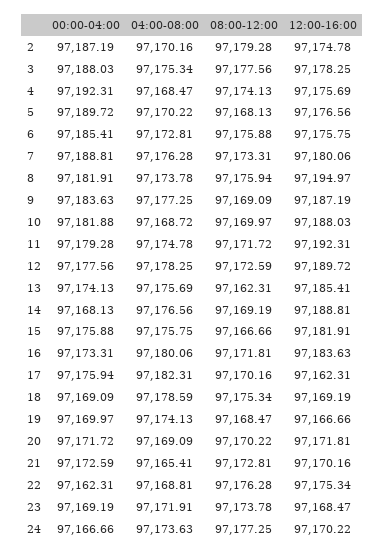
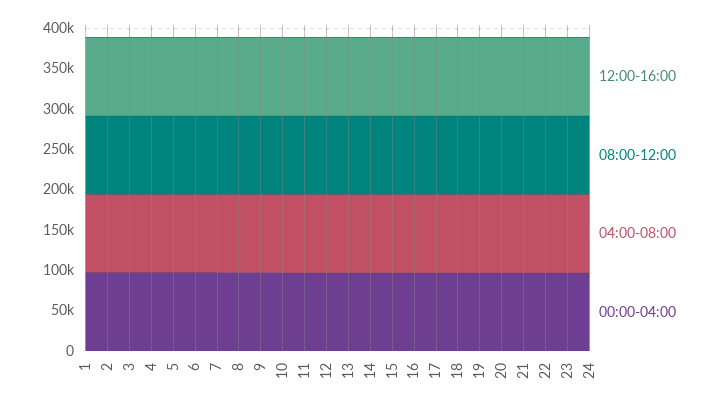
  {
    "00:00-04:00": {
      "2": 97187.19,
      "3": 97188.03,
      "4": 97192.31,
      "5": 97189.72,
      "6": 97185.41,
      "7": 97188.81,
      "8": 97181.91,
      "9": 97183.63,
      "10": 97181.88,
      "11": 97179.28,
      "12": 97177.56,
      "13": 97174.13,
      "14": 97168.13,
      "15": 97175.88,
      "16": 97173.31,
      "17": 97175.94,
      "18": 97169.09,
      "19": 97169.97,
      "20": 97171.72,
      "21": 97172.59,
      "22": 97162.31,
      "23": 97169.19,
-     "24": 97166.66
+     "24": 97166.66,
+     "1": 100000
    },
    "04:00-08:00": {
      "2": 97170.16,
      "3": 97175.34,
      "4": 97168.47,
      "5": 97170.22,
      "6": 97172.81,
      "7": 97176.28,
      "8": 97173.78,
      "9": 97177.25,
      "10": 97168.72,
      "11": 97174.78,
      "12": 97178.25,
      "13": 97175.69,
      "14": 97176.56,
      "15": 97175.75,
      "16": 97180.06,
      "17": 97182.31,
      "18": 97178.59,
      "19": 97174.13,
      "20": 97169.09,
      "21": 97165.41,
      "22": 97168.81,
      "23": 97171.91,
-     "24": 97173.63
+     "24": 97173.63,
+     "1": 100000
    },
    "08:00-12:00": {
      "2": 97179.28,
      "3": 97177.56,
      "4": 97174.13,
      "5": 97168.13,
      "6": 97175.88,
      "7": 97173.31,
      "8": 97175.94,
      "9": 97169.09,
      "10": 97169.97,
      "11": 97171.72,
      "12": 97172.59,
      "13": 97162.31,
      "14": 97169.19,
      "15": 97166.66,
      "16": 97171.81,
      "17": 97170.16,
      "18": 97175.34,
      "19": 97168.47,
      "20": 97170.22,
      "21": 97172.81,
      "22": 97176.28,
      "23": 97173.78,
-     "24": 97177.25
+     "24": 97177.25,
+     "1": 100000
    },
    "12:00-16:00": {
      "2": 97174.78,
      "3": 97178.25,
      "4": 97175.69,
      "5": 97176.56,
      "6": 97175.75,
      "7": 97180.06,
      "8": 97194.97,
      "9": 97187.19,
      "10": 97188.03,
      "11": 97192.31,
      "12": 97189.72,
      "13": 97185.41,
      "14": 97188.81,
      "15": 97181.91,
      "16": 97183.63,
      "17": 97162.31,
      "18": 97169.19,
      "19": 97166.66,
      "20": 97171.81,
      "21": 97170.16,
      "22": 97175.34,
      "23": 97168.47,
-     "24": 97170.22
+     "24": 97170.22,
+     "1": 100000
    }
  }

